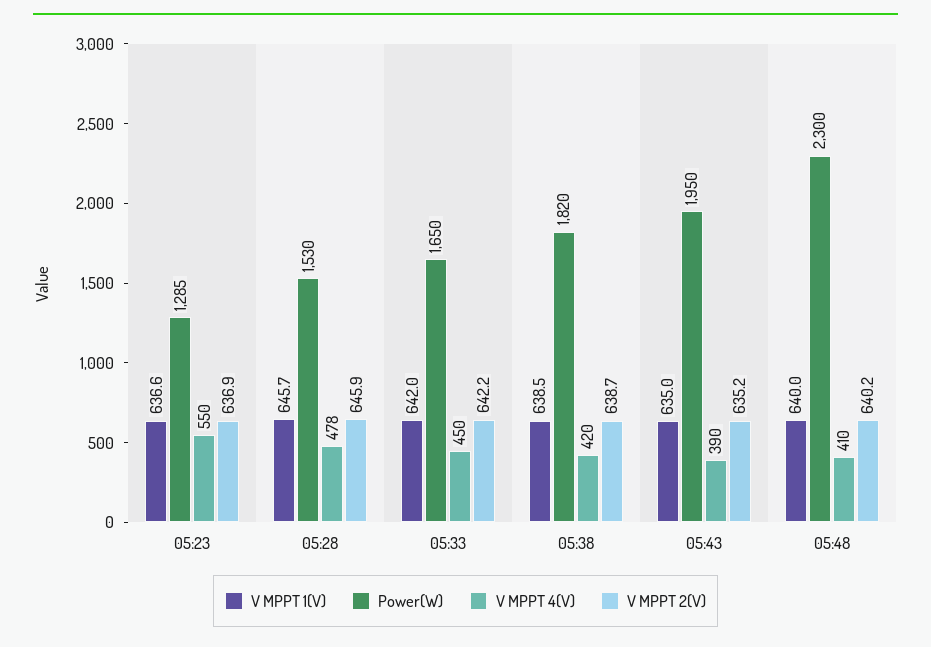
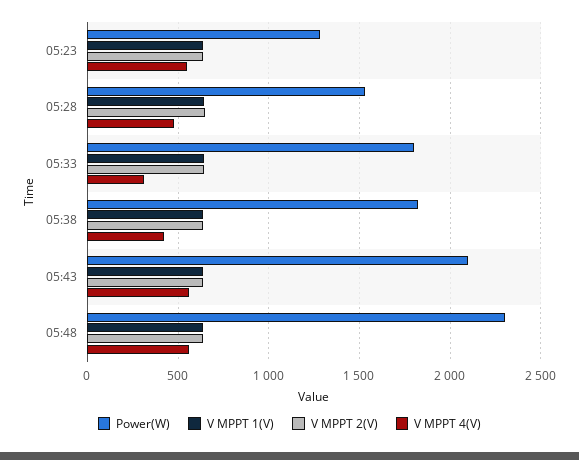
  {
    "V MPPT 1(V)": {
      "05:23": 636.6,
      "05:28": 645.7,
      "05:33": 642,
      "05:38": 638.5,
      "05:43": 635,
      "05:48": 640
    },
    "Power(W)": {
      "05:23": 1285,
      "05:28": 1530,
-     "05:33": 1650,
+     "05:33": 1800,
      "05:38": 1820,
-     "05:43": 1950,
+     "05:43": 2100,
      "05:48": 2300
    },
    "V MPPT 4(V)": {
      "05:23": 550,
      "05:28": 478,
-     "05:33": 450,
+     "05:33": 300,
      "05:38": 420,
-     "05:43": 390,
+     "05:43": 550,
-     "05:48": 410
+     "05:48": 550
    },
    "V MPPT 2(V)": {
      "05:23": 636.9,
      "05:28": 645.9,
      "05:33": 642.2,
      "05:38": 638.7,
      "05:43": 635.2,
      "05:48": 640.2
    }
  }

